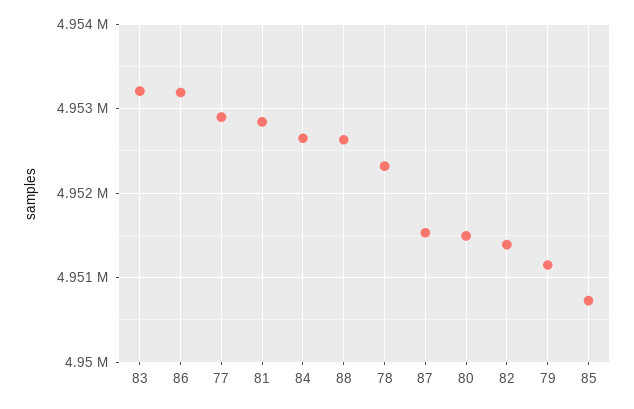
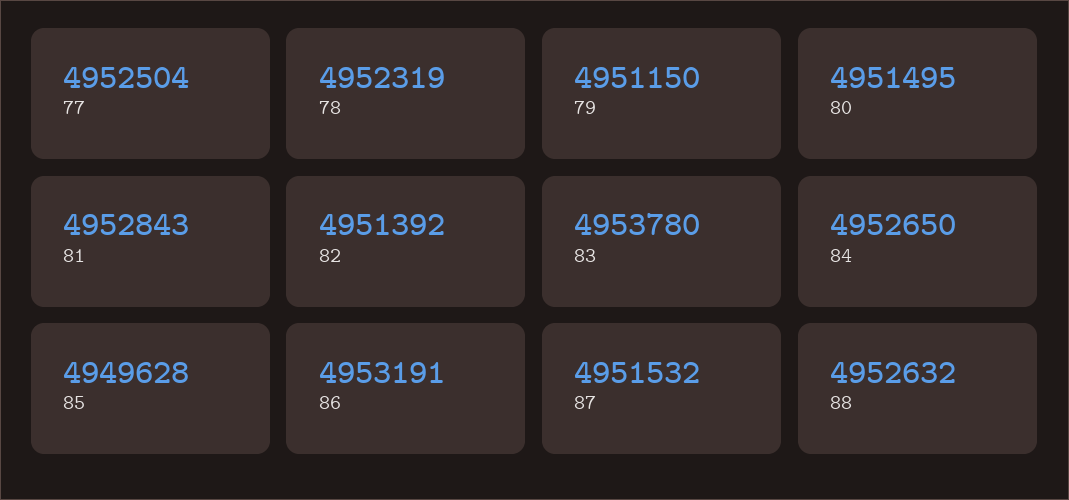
  {
-   "83": 4953200,
+   "83": 4953780,
    "86": 4953191,
-   "77": 4952900,
+   "77": 4952504,
    "81": 4952843,
    "84": 4952650,
    "88": 4952632,
    "78": 4952319,
    "87": 4951532,
    "80": 4951495,
    "82": 4951392,
    "79": 4951150,
-   "85": 4950700
+   "85": 4949628
  }

